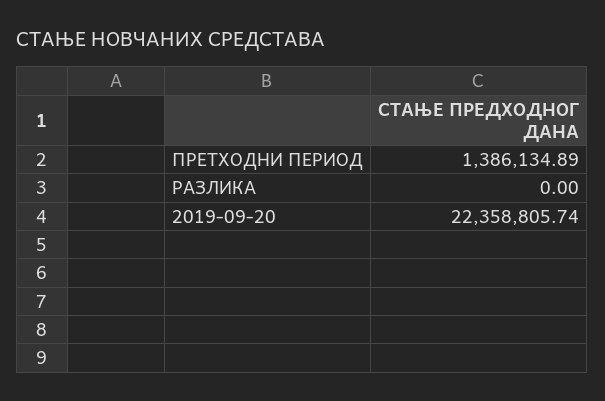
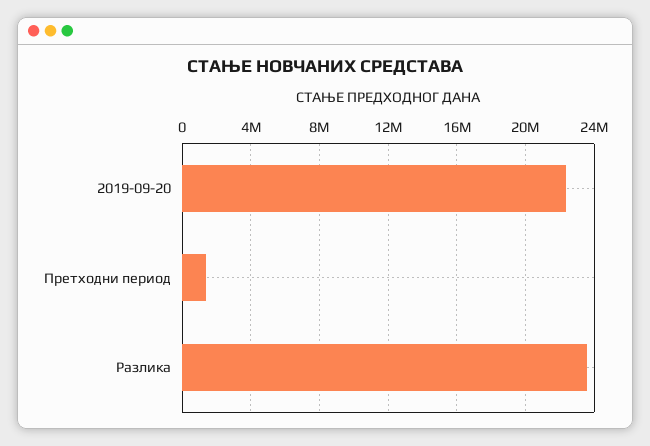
  {
    "ПРЕТХОДНИ ПЕРИОД": 1386134.89,
-   "РАЗЛИКА": 0,
+   "РАЗЛИКА": 23500000,
    "2019-09-20": 22358805.74
  }

